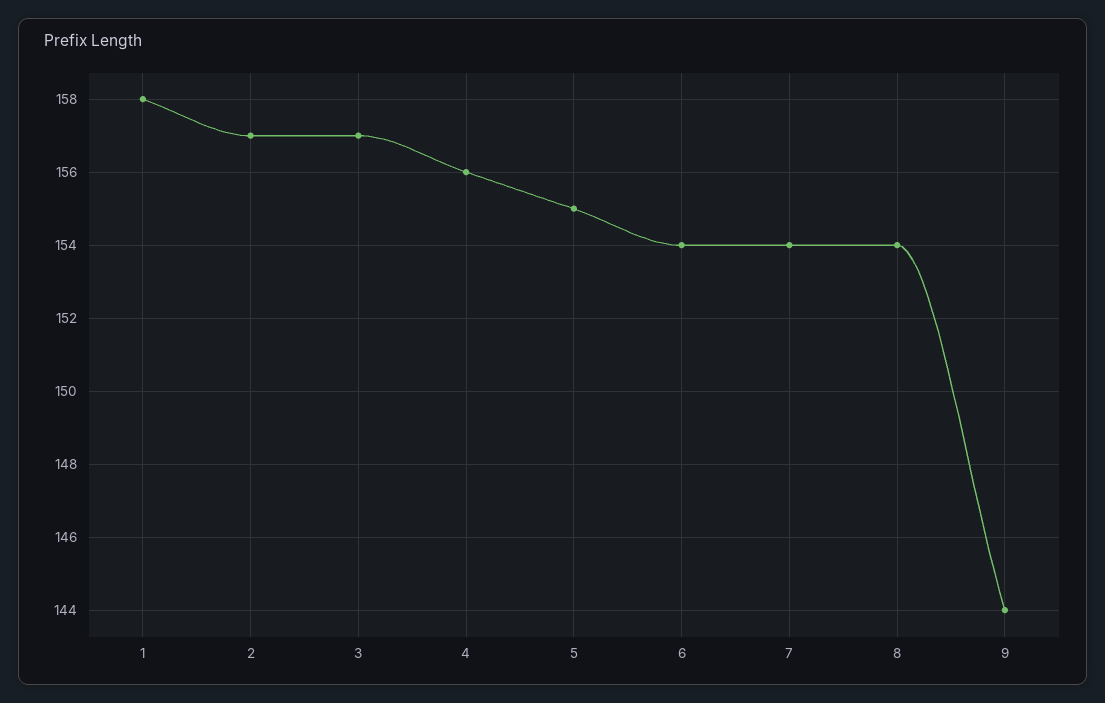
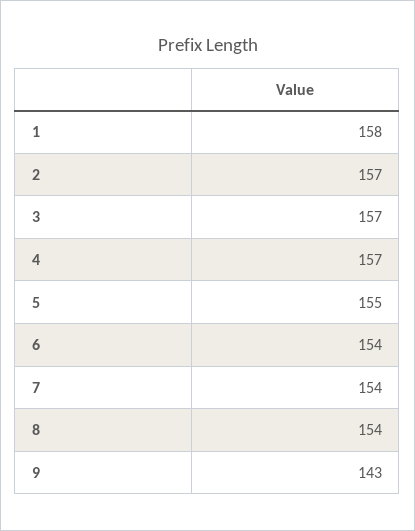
  {
    "1": 158,
    "2": 157,
    "3": 157,
-   "4": 156,
+   "4": 157,
    "5": 155,
    "6": 154,
    "7": 154,
    "8": 154,
-   "9": 144
+   "9": 143
  }

